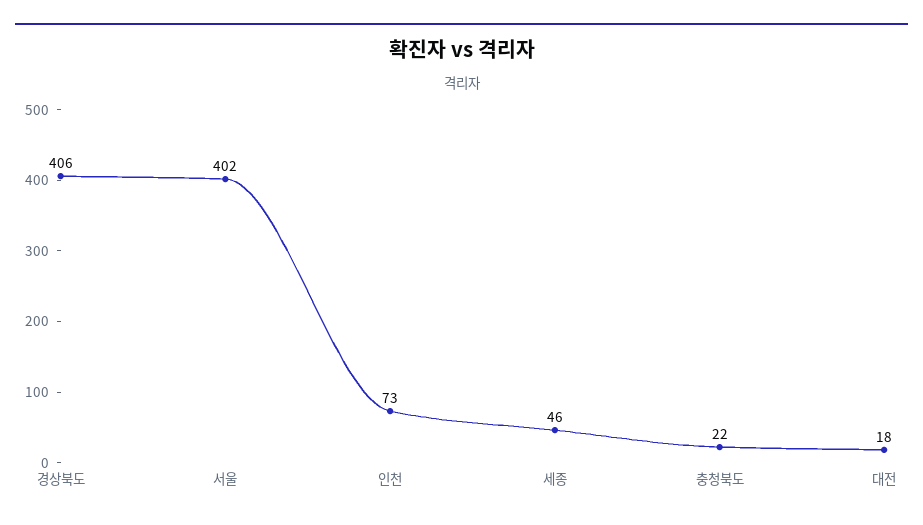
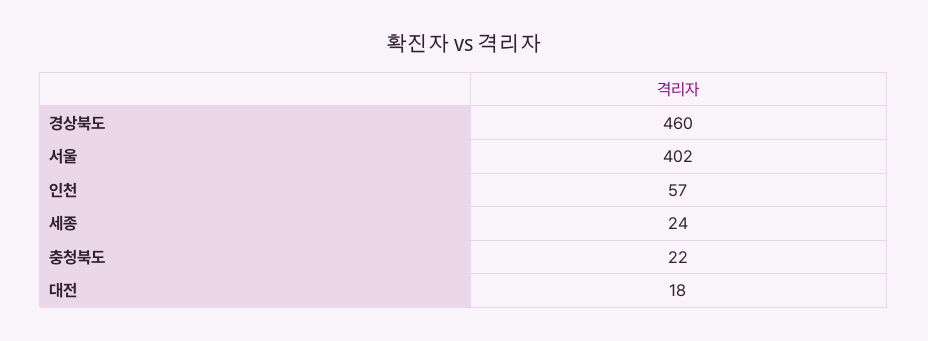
  {
-   "경상북도": 406,
+   "경상북도": 460,
    "서울": 402,
-   "인천": 73,
+   "인천": 57,
-   "세종": 46,
+   "세종": 24,
    "충청북도": 22,
    "대전": 18
  }

